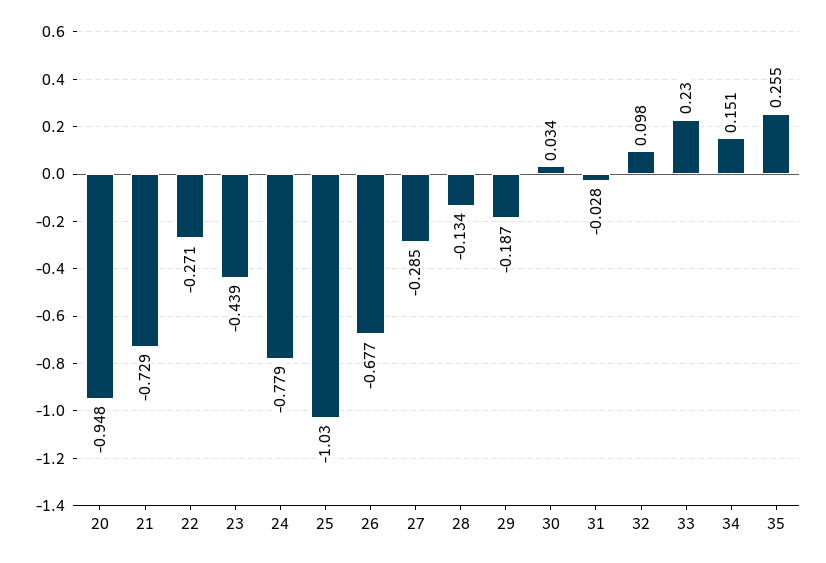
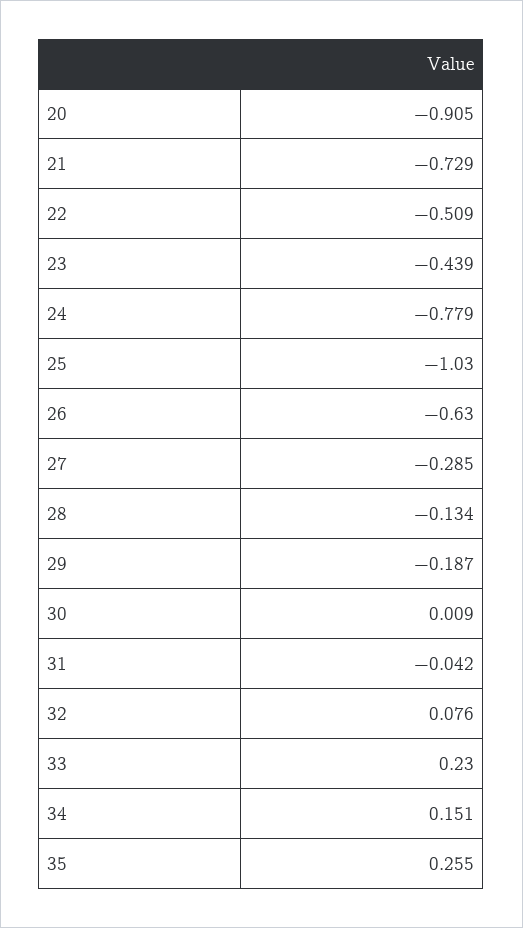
  {
-   "20": -0.948,
+   "20": -0.905,
    "21": -0.729,
-   "22": -0.271,
+   "22": -0.509,
    "23": -0.439,
    "24": -0.779,
    "25": -1.03,
-   "26": -0.677,
+   "26": -0.63,
    "27": -0.285,
    "28": -0.134,
    "29": -0.187,
-   "30": 0.034,
+   "30": 0.009,
-   "31": -0.028,
+   "31": -0.042,
-   "32": 0.098,
+   "32": 0.076,
    "33": 0.23,
    "34": 0.151,
    "35": 0.255
  }

